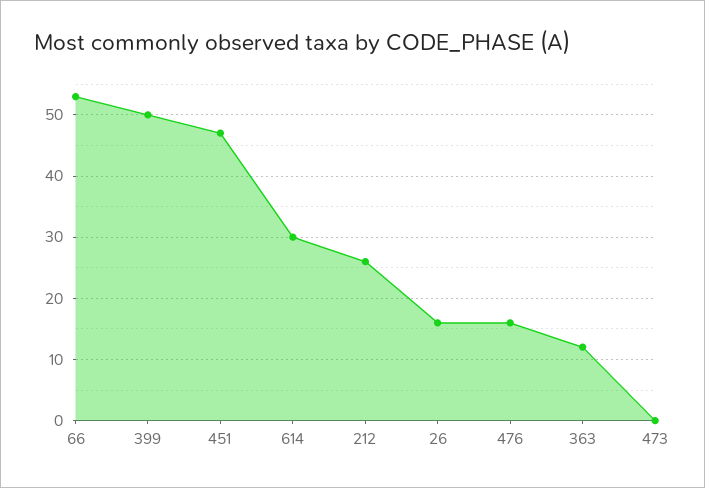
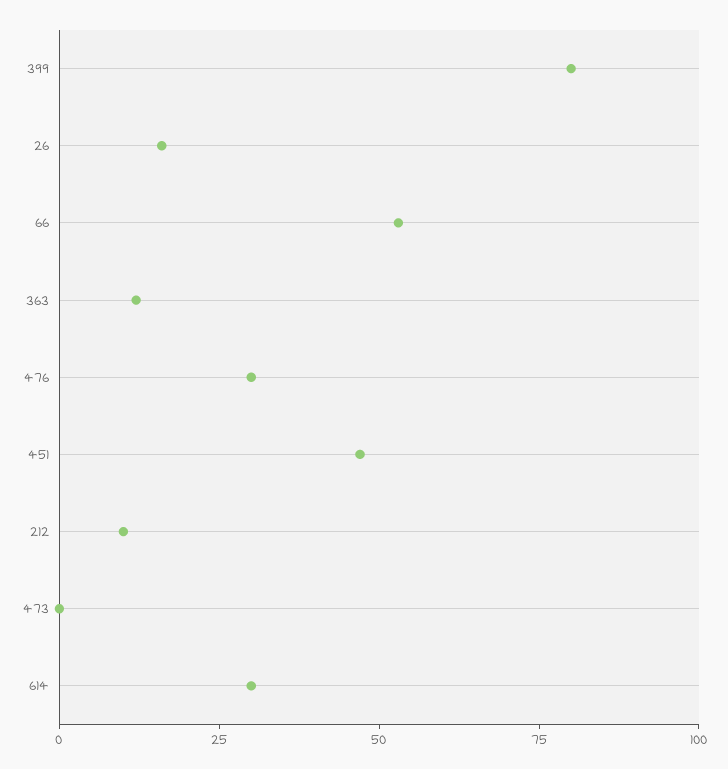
  {
    "66": 53,
-   "399": 50,
+   "399": 80,
    "451": 47,
    "614": 30,
-   "212": 26,
+   "212": 10,
    "26": 16,
-   "476": 16,
+   "476": 30,
    "363": 12,
    "473": 0
  }

